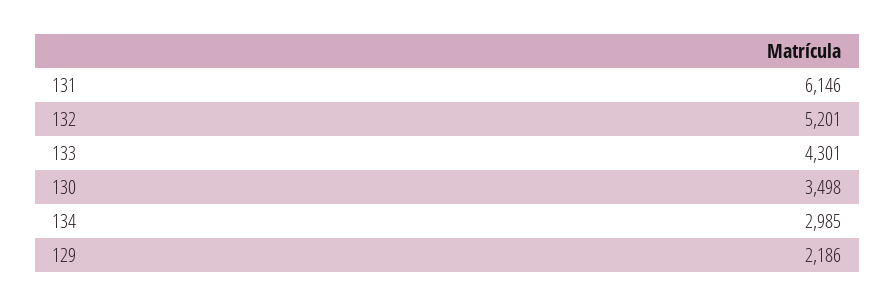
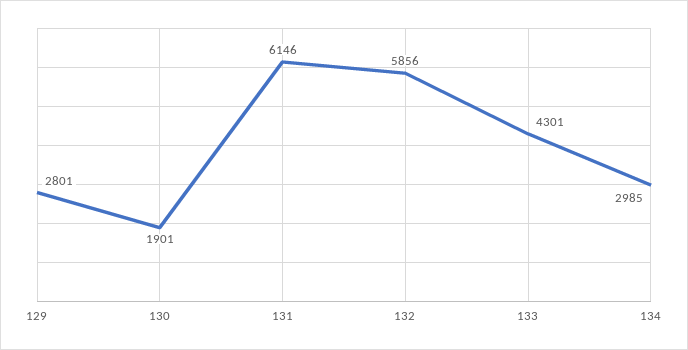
  {
    "131": 6146,
-   "132": 5201,
+   "132": 5856,
    "133": 4301,
-   "130": 3498,
+   "130": 1901,
    "134": 2985,
-   "129": 2186
+   "129": 2801
  }

